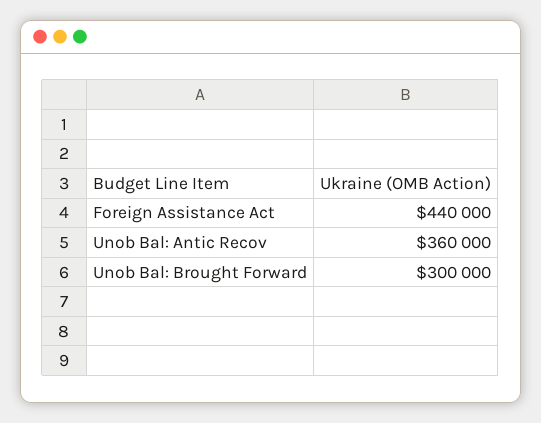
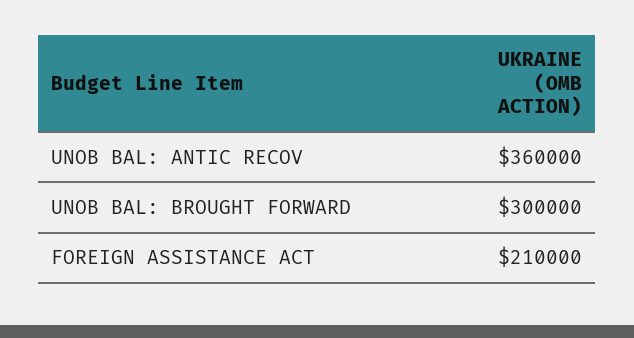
  {
-   "Foreign Assistance Act": 440000,
+   "Foreign Assistance Act": 210000,
    "Unob Bal: Antic Recov": 360000,
    "Unob Bal: Brought Forward": 300000
  }

